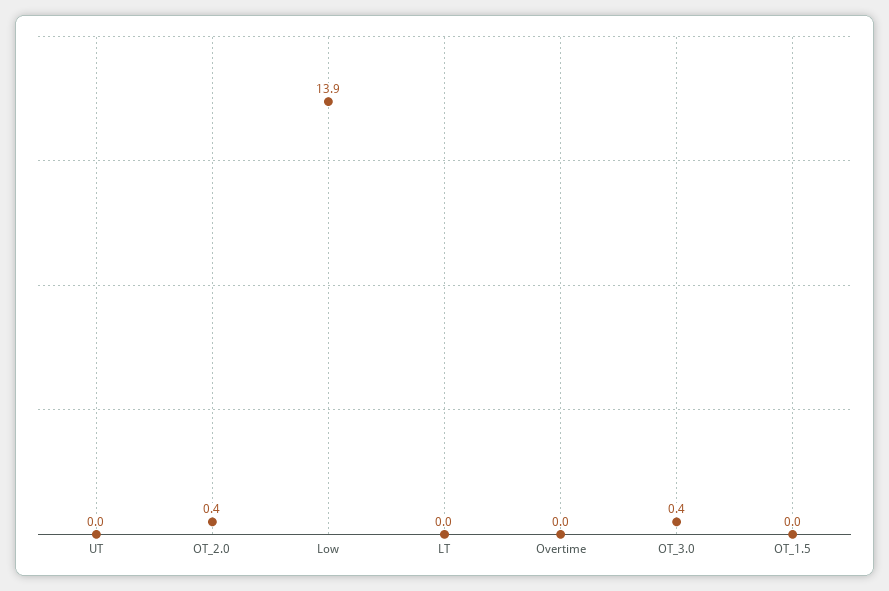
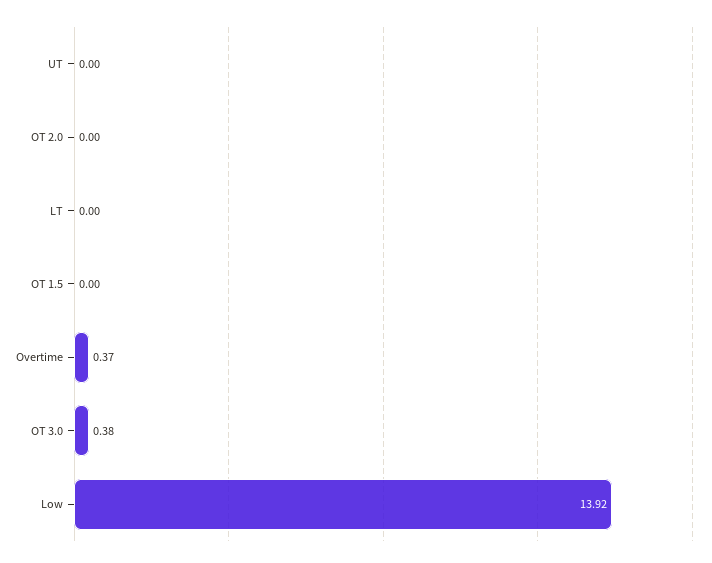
  {
    "UT": 0,
-   "OT_2.0": 0.4,
+   "OT_2.0": 0,
    "Low": 13.92,
    "LT": 0,
-   "Overtime": 0,
+   "Overtime": 0.37,
    "OT_3.0": 0.38,
    "OT_1.5": 0
  }

